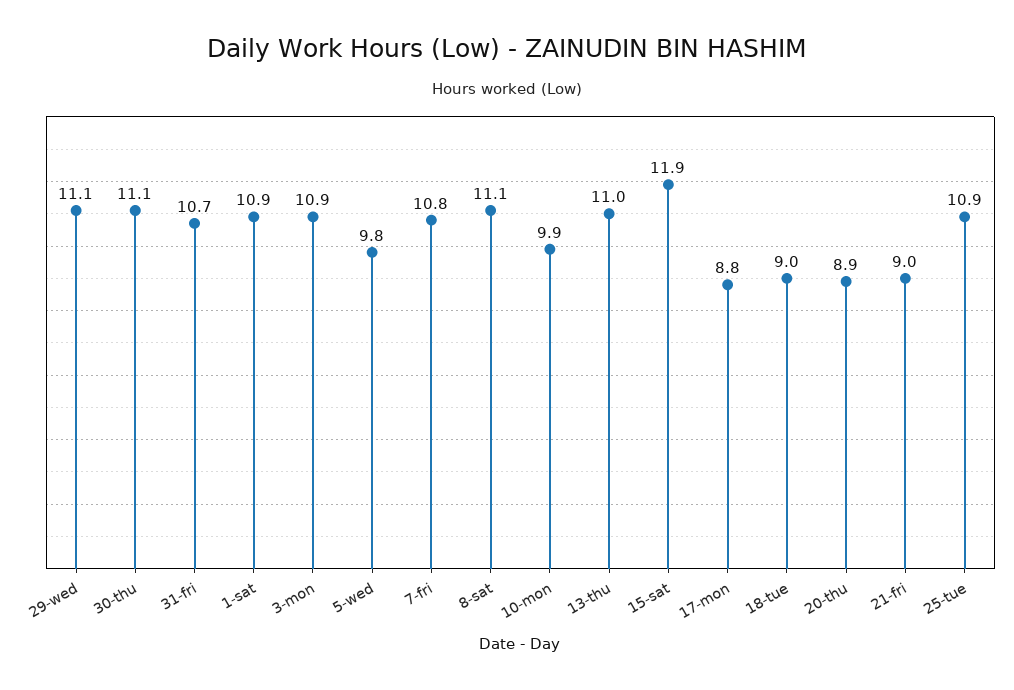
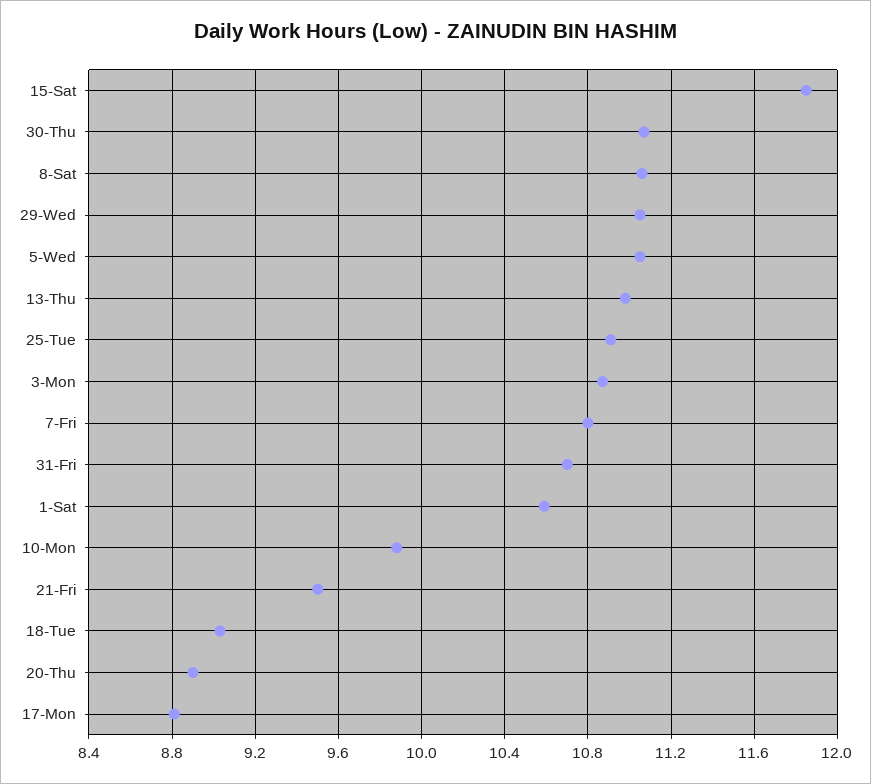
  {
    "29-wed": 11.1,
    "30-thu": 11.1,
    "31-fri": 10.7,
-   "1-sat": 10.9,
+   "1-sat": 10.6,
    "3-mon": 10.9,
-   "5-wed": 9.8,
+   "5-wed": 11.05,
    "7-fri": 10.8,
    "8-sat": 11.1,
    "10-mon": 9.9,
    "13-thu": 11,
    "15-sat": 11.9,
    "17-mon": 8.8,
    "18-tue": 9,
    "20-thu": 8.9,
-   "21-fri": 9,
+   "21-fri": 9.5,
    "25-tue": 10.9
  }

